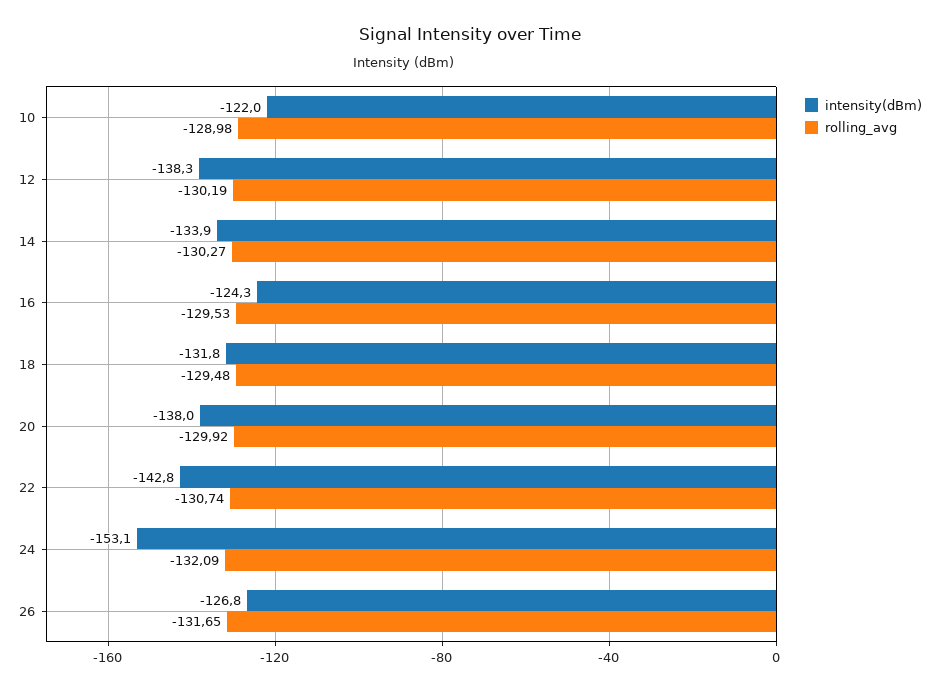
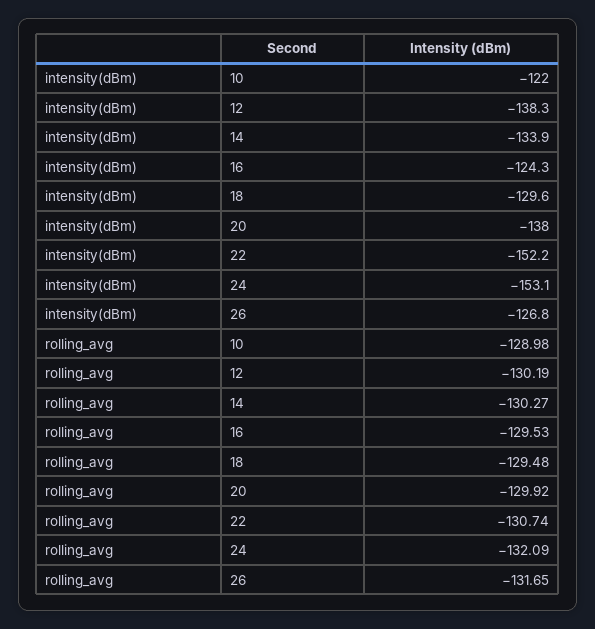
  {
    "intensity(dBm)": {
      "10": -122,
      "12": -138.3,
      "14": -133.9,
      "16": -124.3,
-     "18": -131.8,
+     "18": -129.6,
      "20": -138,
-     "22": -142.8,
+     "22": -152.2,
      "24": -153.1,
      "26": -126.8
    },
    "rolling_avg": {
      "10": -128.98,
      "12": -130.19,
      "14": -130.27,
      "16": -129.53,
      "18": -129.48,
      "20": -129.92,
      "22": -130.74,
      "24": -132.09,
      "26": -131.65
    }
  }

